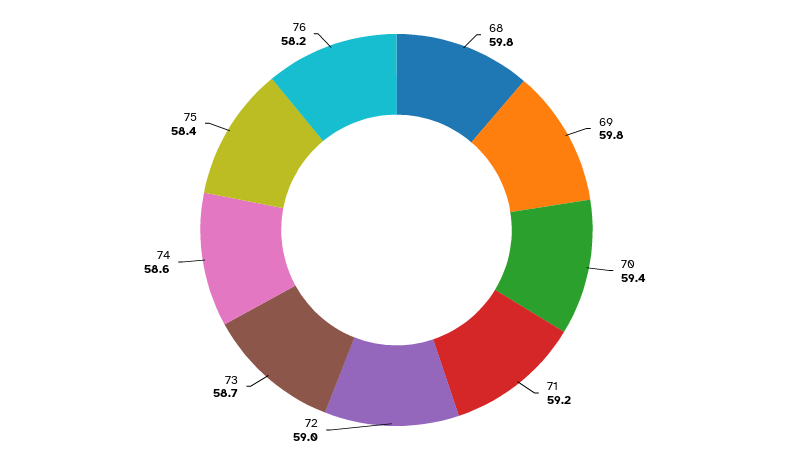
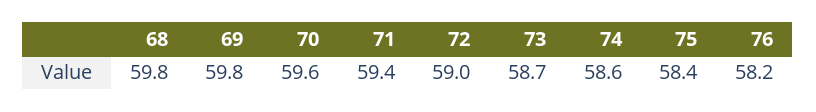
  {
    "68": 59.8,
    "69": 59.8,
-   "70": 59.4,
+   "70": 59.6,
-   "71": 59.2,
+   "71": 59.4,
    "72": 59,
    "73": 58.7,
    "74": 58.6,
    "75": 58.4,
    "76": 58.2
  }

